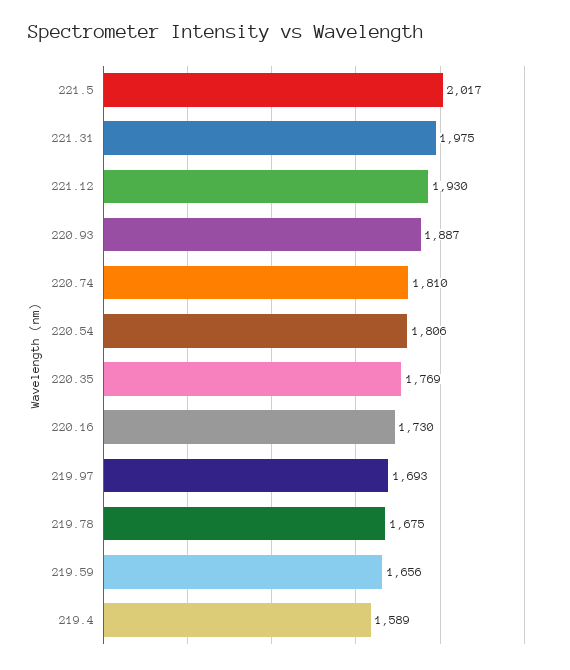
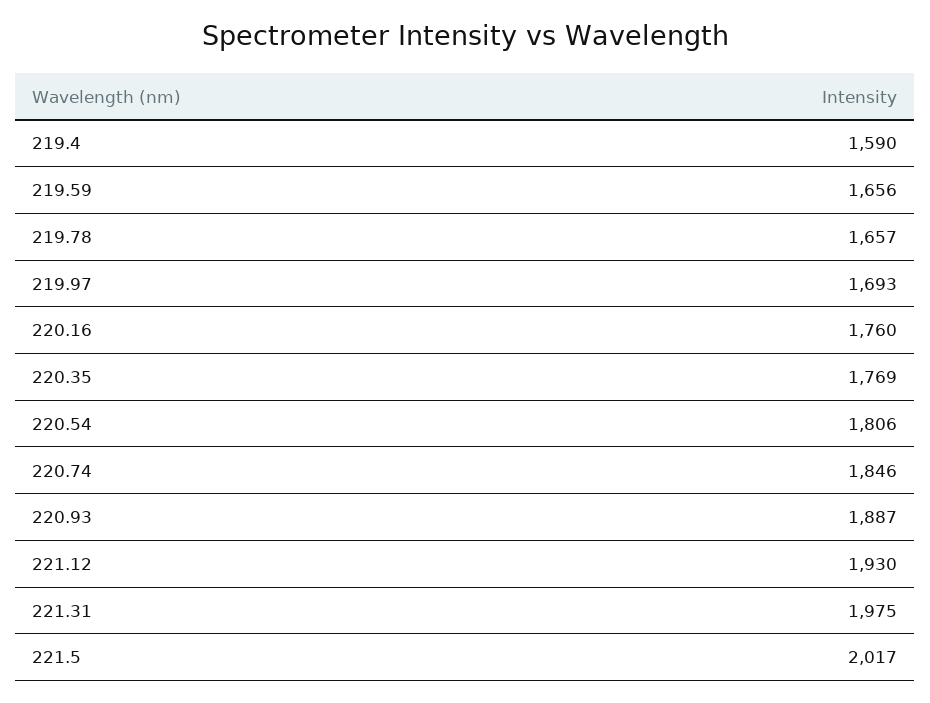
  {
    "221.5": 2017,
    "221.31": 1975,
    "221.12": 1930,
    "220.93": 1887,
-   "220.74": 1810,
+   "220.74": 1846,
    "220.54": 1806,
    "220.35": 1769,
-   "220.16": 1730,
+   "220.16": 1760,
    "219.97": 1693,
-   "219.78": 1675,
+   "219.78": 1657,
    "219.59": 1656,
-   "219.4": 1589
+   "219.4": 1590
  }

